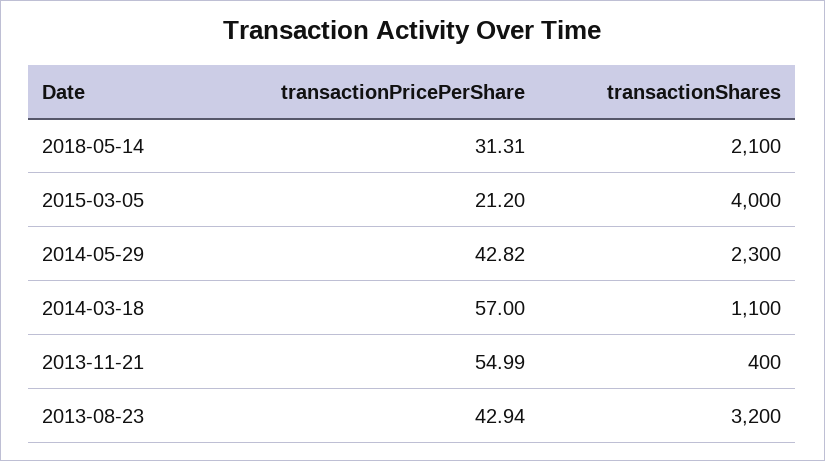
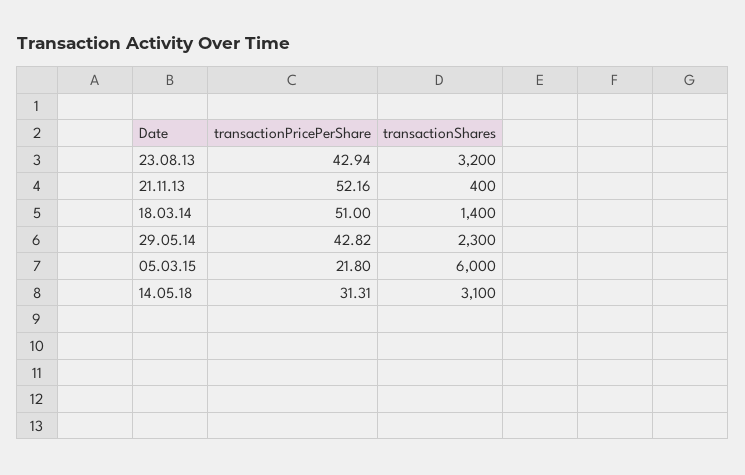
  {
    "transactionPricePerShare": {
      "2018-05-14": 31.31,
-     "2015-03-05": 21.2,
+     "2015-03-05": 21.8,
      "2014-05-29": 42.82,
-     "2014-03-18": 57,
+     "2014-03-18": 51,
-     "2013-11-21": 54.99,
+     "2013-11-21": 52.16,
      "2013-08-23": 42.94
    },
    "transactionShares": {
-     "2018-05-14": 2100,
+     "2018-05-14": 3100,
-     "2015-03-05": 4000,
+     "2015-03-05": 6000,
      "2014-05-29": 2300,
-     "2014-03-18": 1100,
+     "2014-03-18": 1400,
      "2013-11-21": 400,
      "2013-08-23": 3200
    }
  }

